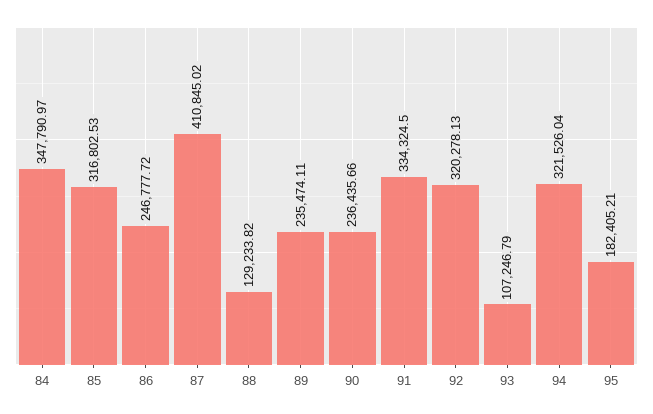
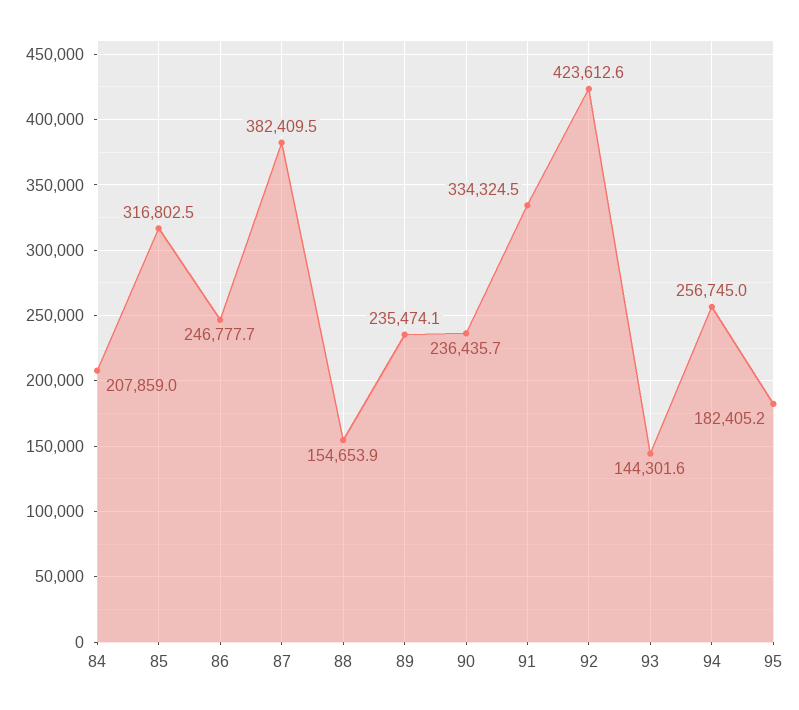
  {
-   "84": 347790.97,
+   "84": 207859,
    "85": 316802.53,
    "86": 246777.72,
-   "87": 410845.02,
+   "87": 382409.5,
-   "88": 129233.82,
+   "88": 154653.9,
    "89": 235474.11,
    "90": 236435.66,
    "91": 334324.5,
-   "92": 320278.13,
+   "92": 423612.6,
-   "93": 107246.79,
+   "93": 144301.6,
-   "94": 321526.04,
+   "94": 256745,
    "95": 182405.21
  }

